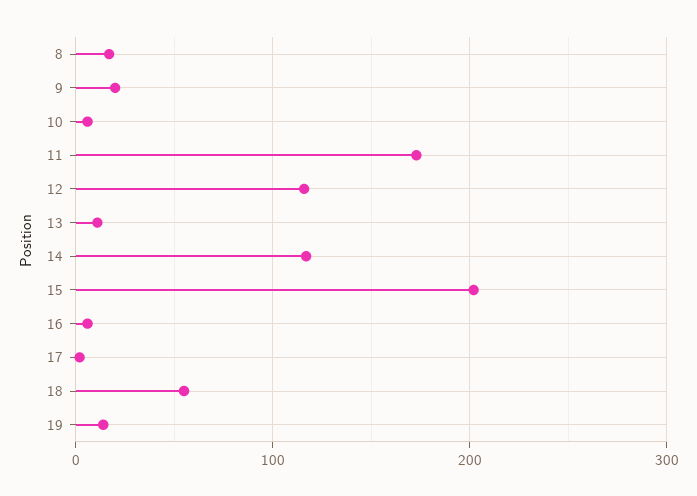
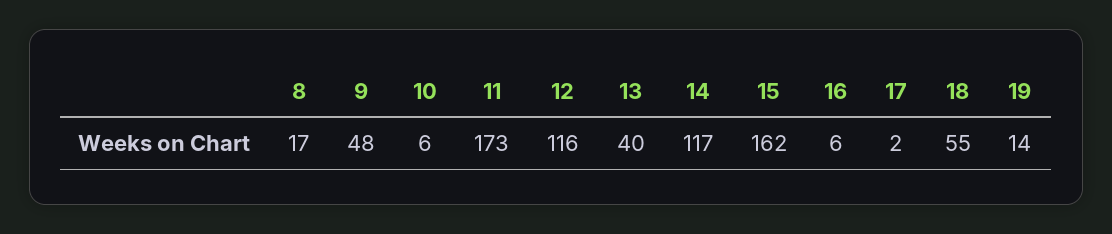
  {
    "8": 17,
-   "9": 20,
+   "9": 48,
    "10": 6,
    "11": 173,
    "12": 116,
-   "13": 10,
+   "13": 40,
    "14": 117,
-   "15": 200,
+   "15": 162,
    "16": 6,
    "17": 2,
    "18": 55,
    "19": 14
  }

